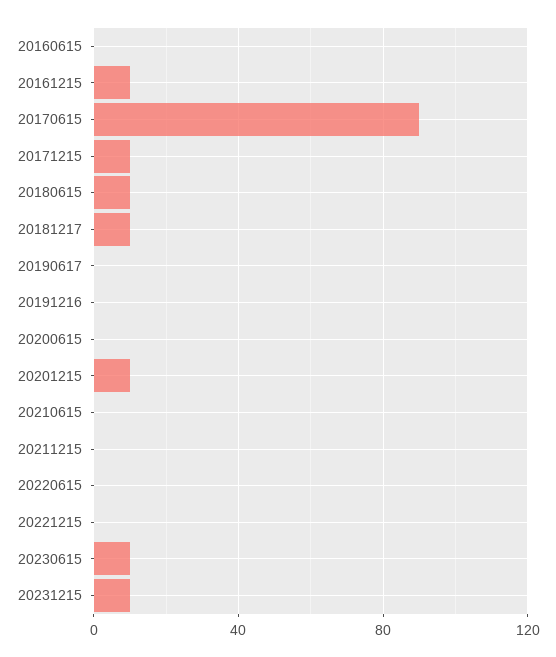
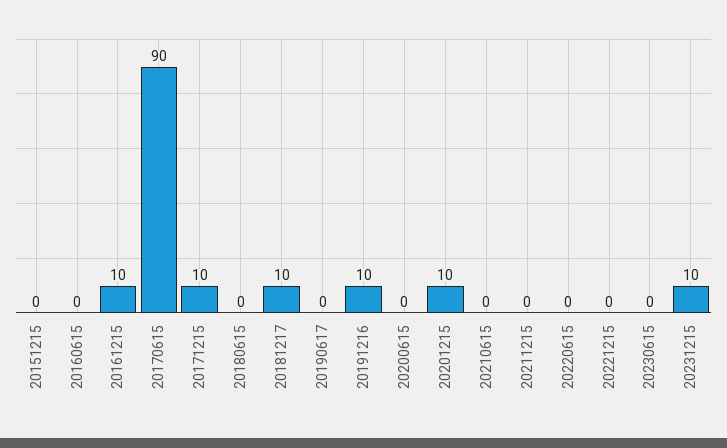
  {
    "20160615": 0,
    "20161215": 10,
    "20170615": 90,
    "20171215": 10,
-   "20180615": 10,
+   "20180615": 0,
    "20181217": 10,
    "20190617": 0,
-   "20191216": 0,
+   "20191216": 10,
    "20200615": 0,
    "20201215": 10,
    "20210615": 0,
    "20211215": 0,
    "20220615": 0,
    "20221215": 0,
-   "20230615": 10,
+   "20230615": 0,
-   "20231215": 10
+   "20231215": 10,
+   "20151215": 0
  }

